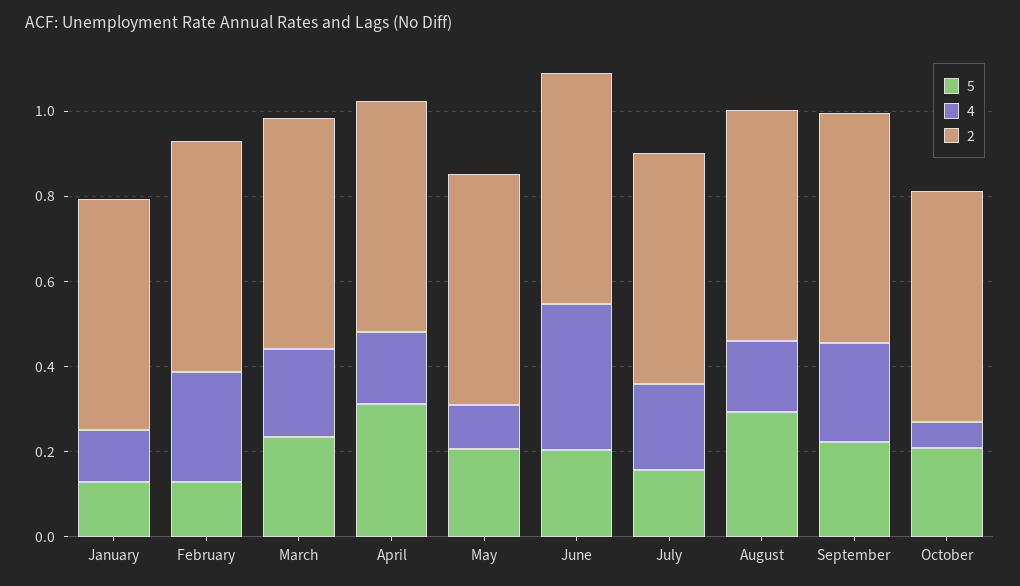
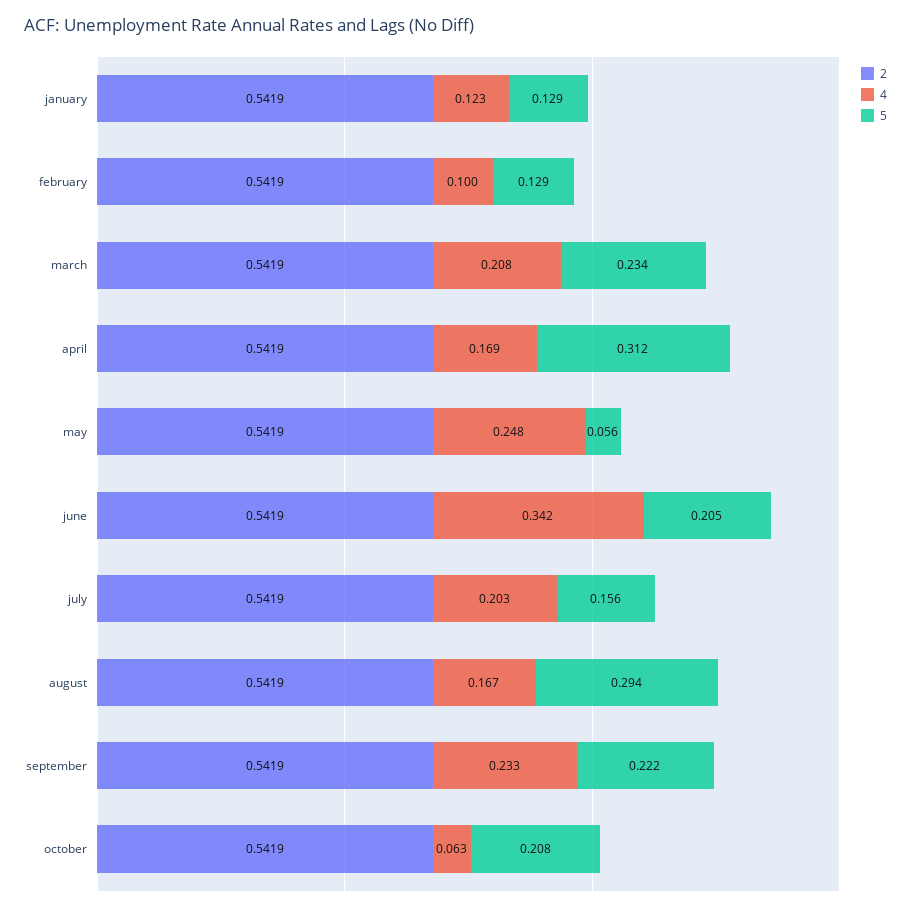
  {
    "5": {
      "January": 0.129,
      "February": 0.129,
      "March": 0.234,
      "April": 0.312,
-     "May": 0.2,
+     "May": 0.056,
      "June": 0.205,
      "July": 0.156,
      "August": 0.294,
      "September": 0.222,
      "October": 0.208
    },
    "4": {
      "January": 0.123,
-     "February": 0.25,
+     "February": 0.1,
      "March": 0.208,
      "April": 0.169,
-     "May": 0.1,
+     "May": 0.248,
      "June": 0.342,
      "July": 0.203,
      "August": 0.167,
      "September": 0.233,
      "October": 0.063
    },
    "2": {
      "January": 0.5419,
      "February": 0.5419,
      "March": 0.5419,
      "April": 0.5419,
      "May": 0.5419,
      "June": 0.5419,
      "July": 0.5419,
      "August": 0.5419,
      "September": 0.5419,
      "October": 0.5419
    }
  }

